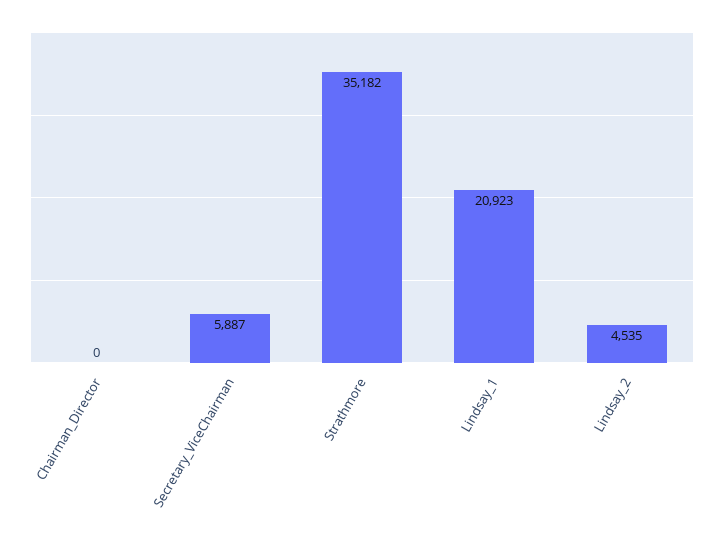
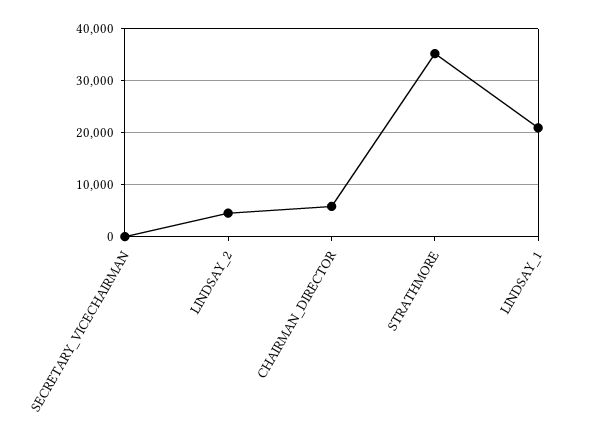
  {
-   "Chairman_Director": 0,
+   "Chairman_Director": 6000,
-   "Secretary_ViceChairman": 5887,
+   "Secretary_ViceChairman": 0,
    "Strathmore": 35182,
    "Lindsay_1": 20923,
    "Lindsay_2": 4535
  }

